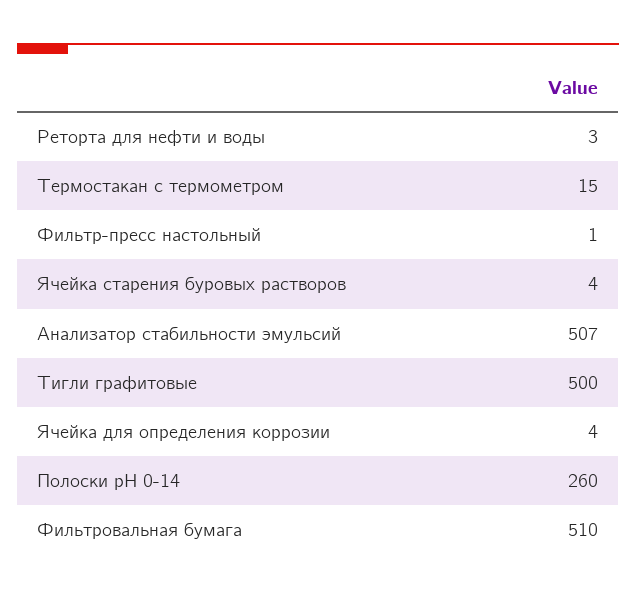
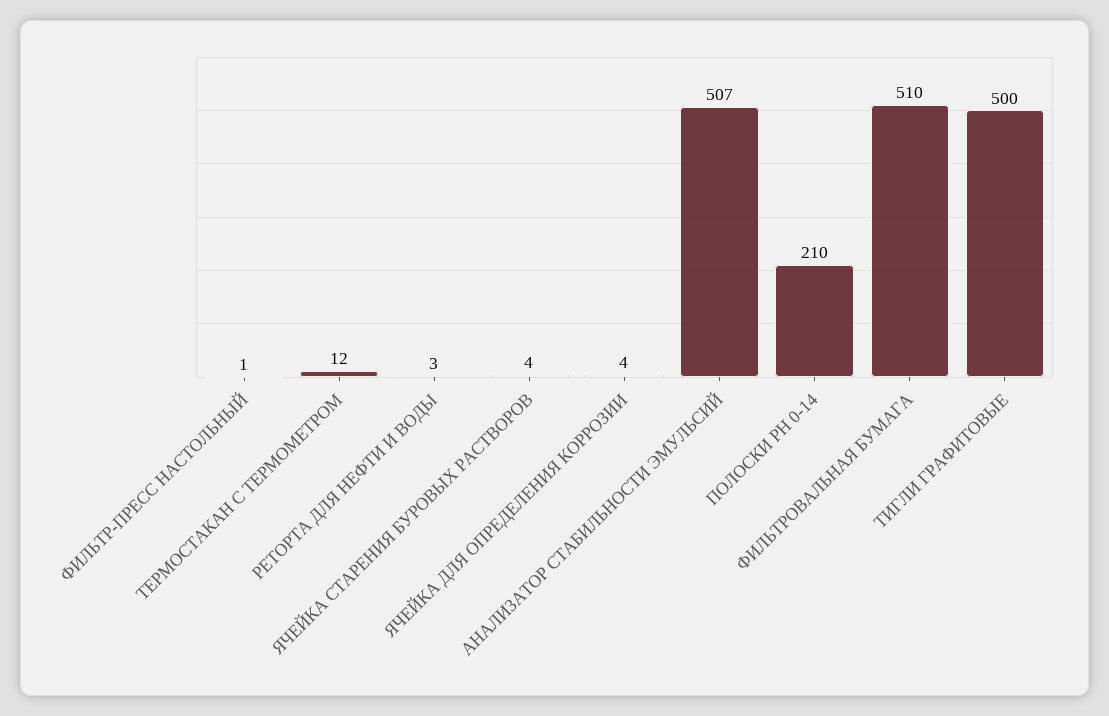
  {
    "Реторта для нефти и воды": 3,
-   "Термостакан с термометром": 15,
+   "Термостакан с термометром": 12,
    "Фильтр-пресс настольный": 1,
    "Ячейка старения буровых растворов": 4,
    "Анализатор стабильности эмульсий": 507,
    "Тигли графитовые": 500,
    "Ячейка для определения коррозии": 4,
-   "Полоски pH 0-14": 260,
+   "Полоски pH 0-14": 210,
    "Фильтровальная бумага": 510
  }

